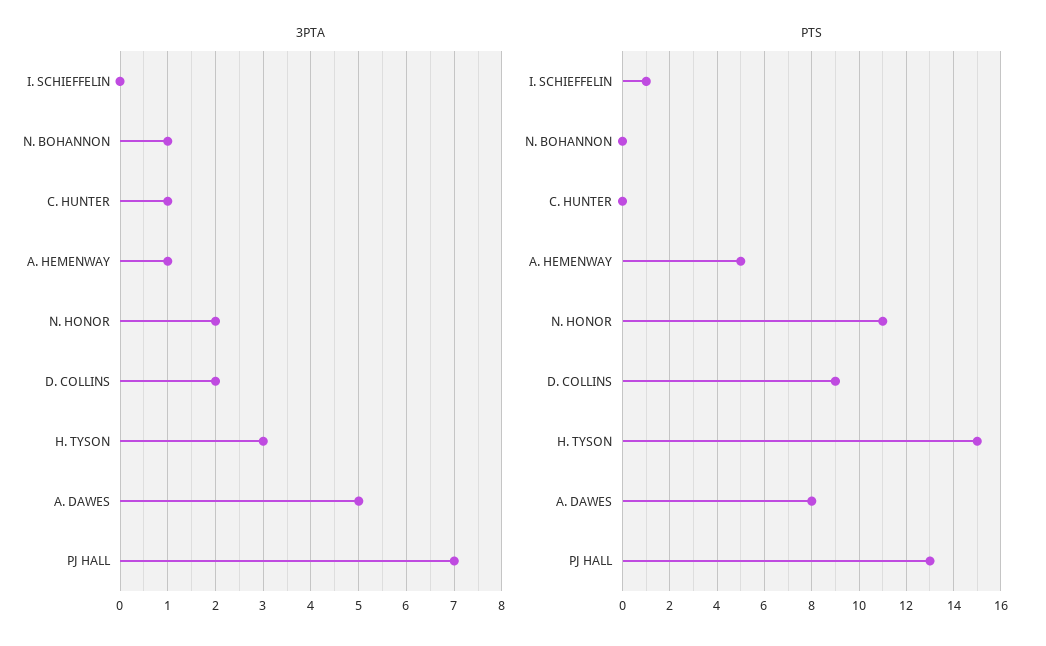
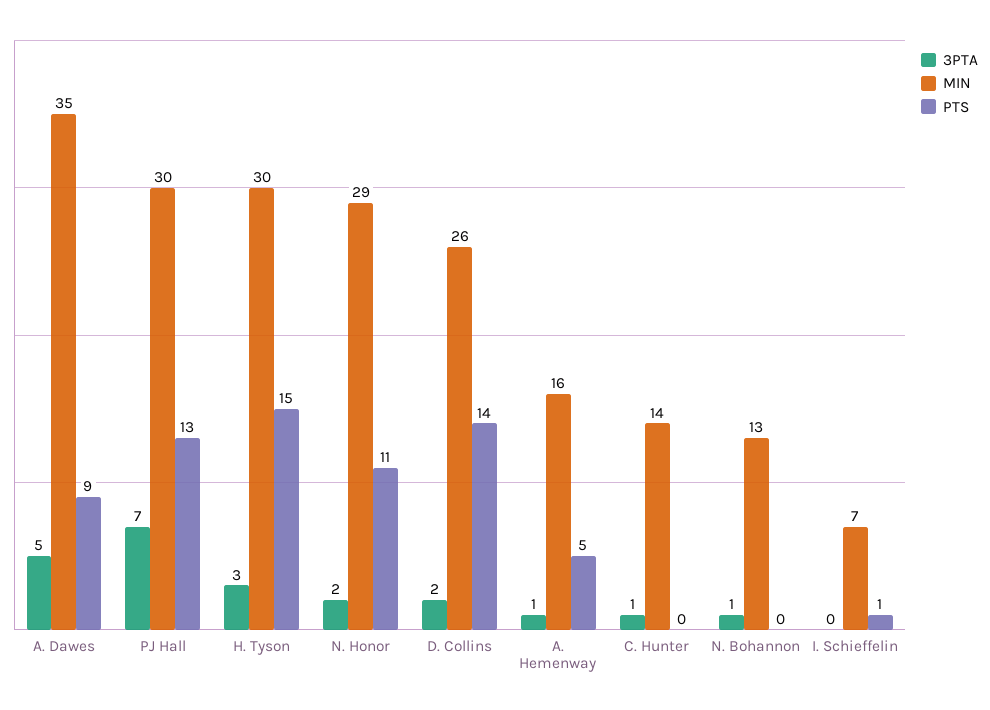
  {
    "3PTA": {
      "I. SCHIEFFELIN": 0,
      "N. BOHANNON": 1,
      "C. HUNTER": 1,
      "A. HEMENWAY": 1,
      "N. HONOR": 2,
      "D. COLLINS": 2,
      "H. TYSON": 3,
      "A. DAWES": 5,
      "PJ HALL": 7
    },
    "PTS": {
      "I. SCHIEFFELIN": 1,
      "N. BOHANNON": 0,
      "C. HUNTER": 0,
      "A. HEMENWAY": 5,
      "N. HONOR": 11,
-     "D. COLLINS": 9,
+     "D. COLLINS": 14,
      "H. TYSON": 15,
-     "A. DAWES": 8,
+     "A. DAWES": 9,
      "PJ HALL": 13
-   }
+   },
+   "MIN": {
+     "A. DAWES": 35,
+     "PJ HALL": 30,
+     "H. TYSON": 30,
+     "N. HONOR": 29,
+     "D. COLLINS": 26,
+     "A. HEMENWAY": 16,
+     "C. HUNTER": 14,
+     "N. BOHANNON": 13,
+     "I. SCHIEFFELIN": 7
+   }
  }

